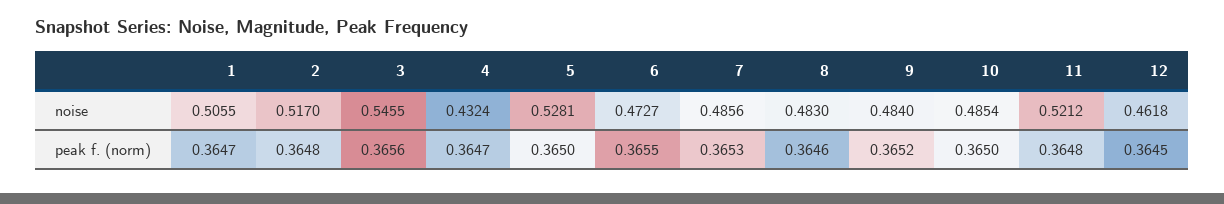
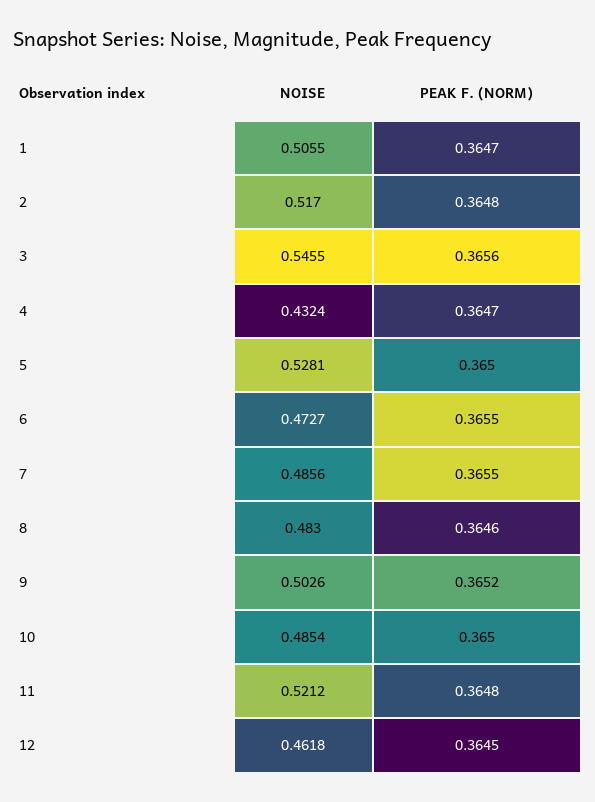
  {
    "1": {
      "noise": 0.5055,
      "peak f. (norm)": 0.3647
    },
    "2": {
      "noise": 0.517,
      "peak f. (norm)": 0.3648
    },
    "3": {
      "noise": 0.5455,
      "peak f. (norm)": 0.3656
    },
    "4": {
      "noise": 0.4324,
      "peak f. (norm)": 0.3647
    },
    "5": {
      "noise": 0.5281,
      "peak f. (norm)": 0.365
    },
    "6": {
      "noise": 0.4727,
      "peak f. (norm)": 0.3655
    },
    "7": {
      "noise": 0.4856,
-     "peak f. (norm)": 0.3653
+     "peak f. (norm)": 0.3655
    },
    "8": {
      "noise": 0.483,
      "peak f. (norm)": 0.3646
    },
    "9": {
-     "noise": 0.484,
+     "noise": 0.5026,
      "peak f. (norm)": 0.3652
    },
    "10": {
      "noise": 0.4854,
      "peak f. (norm)": 0.365
    },
    "11": {
      "noise": 0.5212,
      "peak f. (norm)": 0.3648
    },
    "12": {
      "noise": 0.4618,
      "peak f. (norm)": 0.3645
    }
  }

